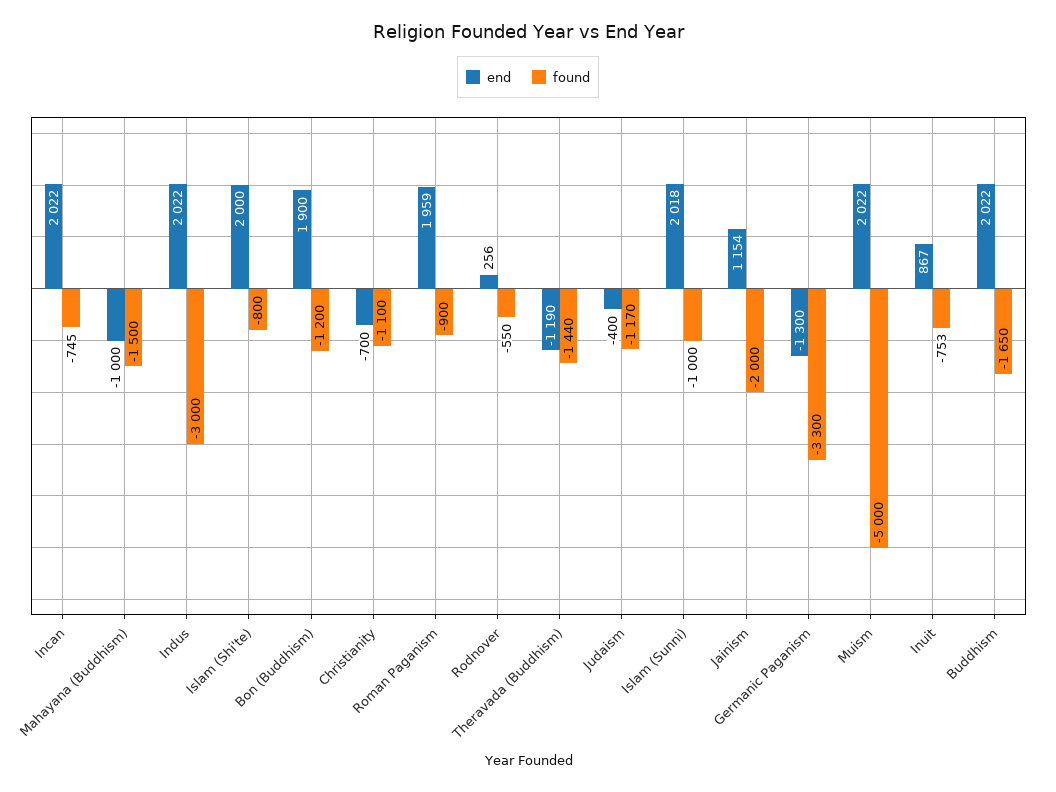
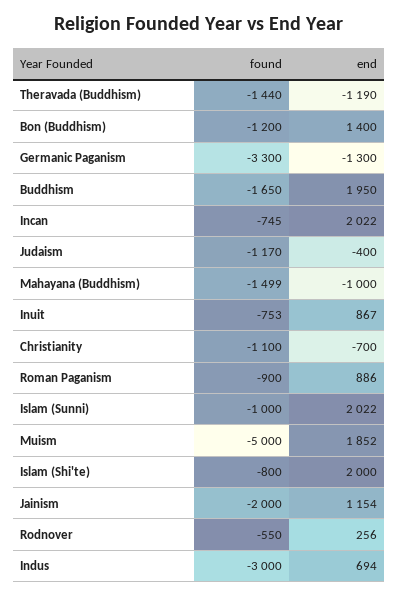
  {
    "end": {
      "Incan": 2022,
      "Mahayana (Buddhism)": -1000,
-     "Indus": 2022,
+     "Indus": 694,
      "Islam (Shi'te)": 2000,
-     "Bon (Buddhism)": 1900,
+     "Bon (Buddhism)": 1400,
      "Christianity": -700,
-     "Roman Paganism": 1959,
+     "Roman Paganism": 886,
      "Rodnover": 256,
      "Theravada (Buddhism)": -1190,
      "Judaism": -400,
-     "Islam (Sunni)": 2018,
+     "Islam (Sunni)": 2022,
      "Jainism": 1154,
      "Germanic Paganism": -1300,
-     "Muism": 2022,
+     "Muism": 1852,
      "Inuit": 867,
-     "Buddhism": 2022
+     "Buddhism": 1950
    },
    "found": {
      "Incan": -745,
-     "Mahayana (Buddhism)": -1500,
+     "Mahayana (Buddhism)": -1499,
      "Indus": -3000,
      "Islam (Shi'te)": -800,
      "Bon (Buddhism)": -1200,
      "Christianity": -1100,
      "Roman Paganism": -900,
      "Rodnover": -550,
      "Theravada (Buddhism)": -1440,
      "Judaism": -1170,
      "Islam (Sunni)": -1000,
      "Jainism": -2000,
      "Germanic Paganism": -3300,
      "Muism": -5000,
      "Inuit": -753,
      "Buddhism": -1650
    }
  }

